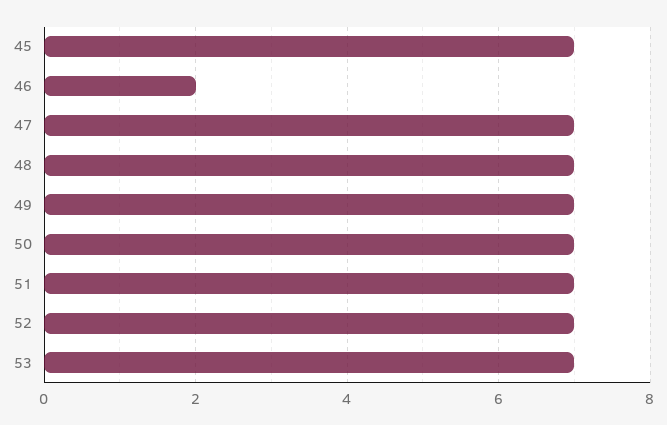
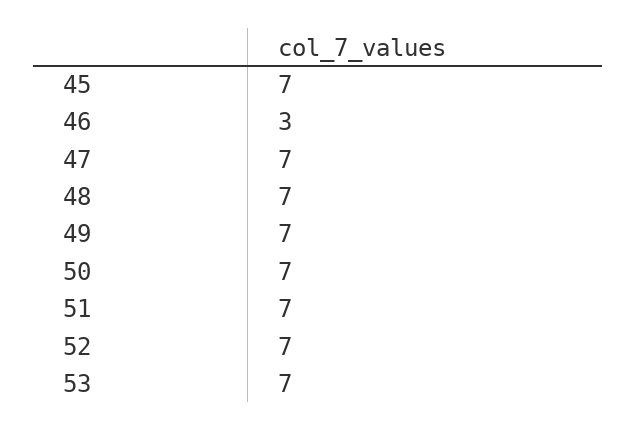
  {
    "45": 7,
-   "46": 2,
+   "46": 3,
    "47": 7,
    "48": 7,
    "49": 7,
    "50": 7,
    "51": 7,
    "52": 7,
    "53": 7
  }

